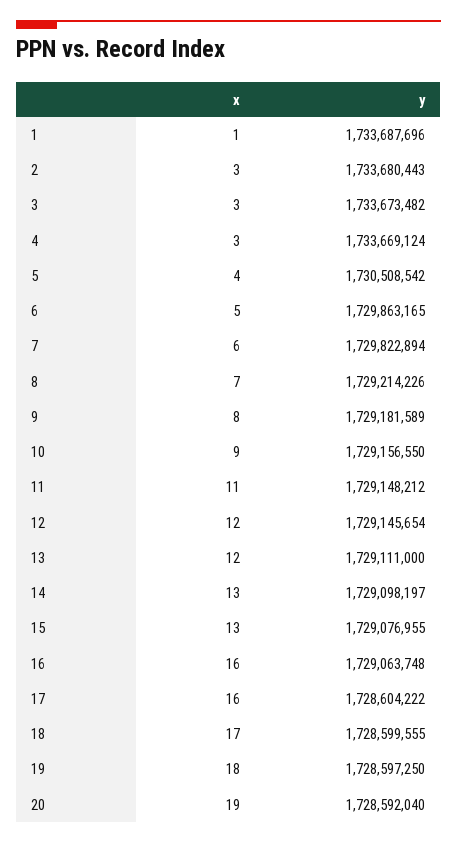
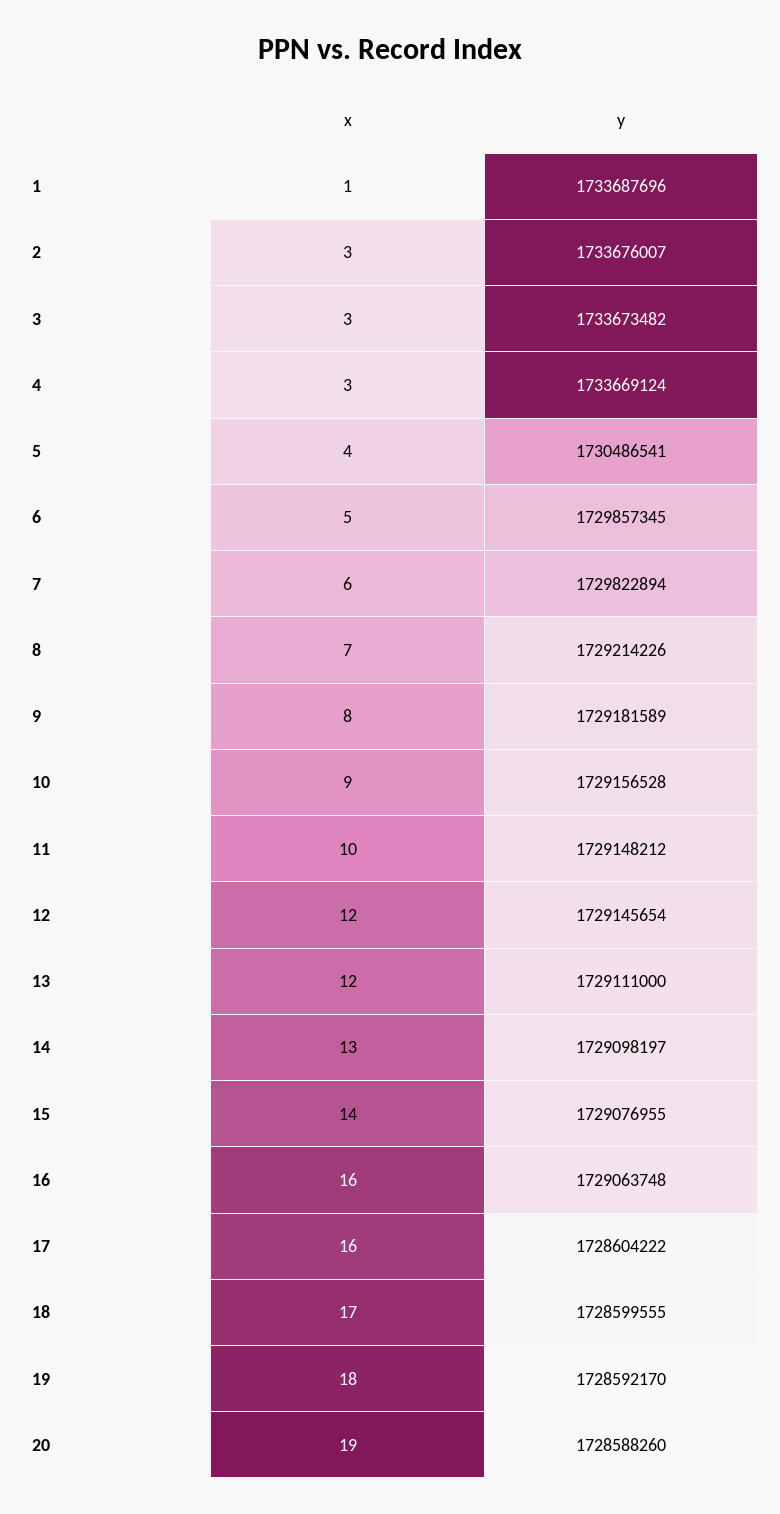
  {
    "x": {
      "1": 1,
      "2": 3,
      "3": 3,
      "4": 3,
      "5": 4,
      "6": 5,
      "7": 6,
      "8": 7,
      "9": 8,
      "10": 9,
-     "11": 11,
+     "11": 10,
      "12": 12,
      "13": 12,
      "14": 13,
-     "15": 13,
+     "15": 14,
      "16": 16,
      "17": 16,
      "18": 17,
      "19": 18,
      "20": 19
    },
    "y": {
      "1": 1733687696,
-     "2": 1733680443,
+     "2": 1733676007,
      "3": 1733673482,
      "4": 1733669124,
-     "5": 1730508542,
+     "5": 1730486541,
-     "6": 1729863165,
+     "6": 1729857345,
      "7": 1729822894,
      "8": 1729214226,
      "9": 1729181589,
-     "10": 1729156550,
+     "10": 1729156528,
      "11": 1729148212,
      "12": 1729145654,
      "13": 1729111000,
      "14": 1729098197,
      "15": 1729076955,
      "16": 1729063748,
      "17": 1728604222,
      "18": 1728599555,
-     "19": 1728597250,
+     "19": 1728592170,
-     "20": 1728592040
+     "20": 1728588260
    }
  }

